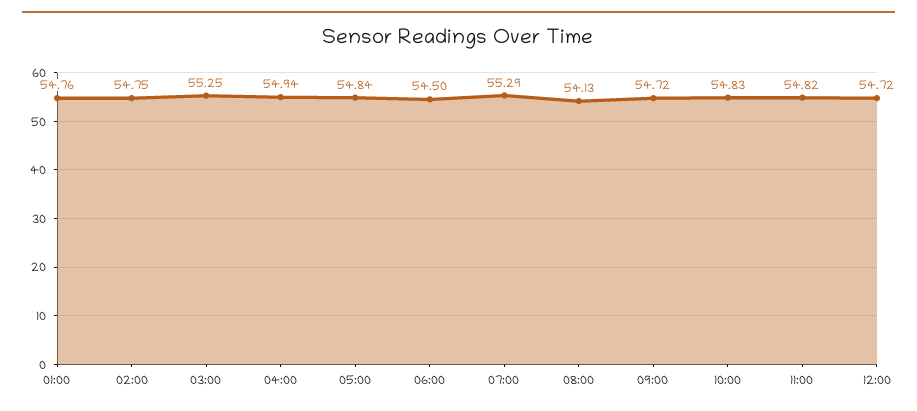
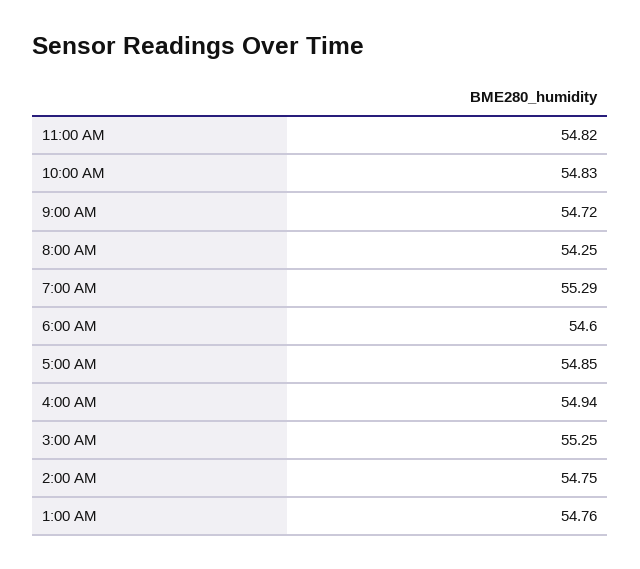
  {
    "01:00": 54.76,
    "02:00": 54.75,
    "03:00": 55.25,
    "04:00": 54.94,
-   "05:00": 54.84,
+   "05:00": 54.85,
-   "06:00": 54.5,
+   "06:00": 54.6,
    "07:00": 55.29,
-   "08:00": 54.13,
+   "08:00": 54.25,
    "09:00": 54.72,
    "10:00": 54.83,
-   "11:00": 54.82,
+   "11:00": 54.82
-   "12:00": 54.72
  }

